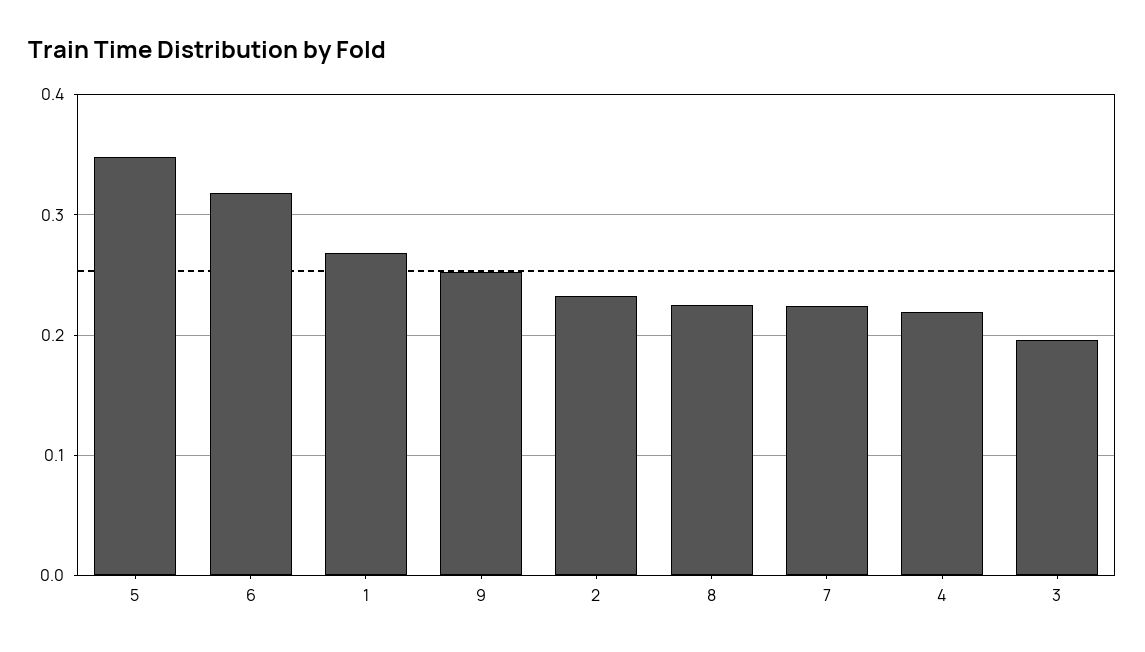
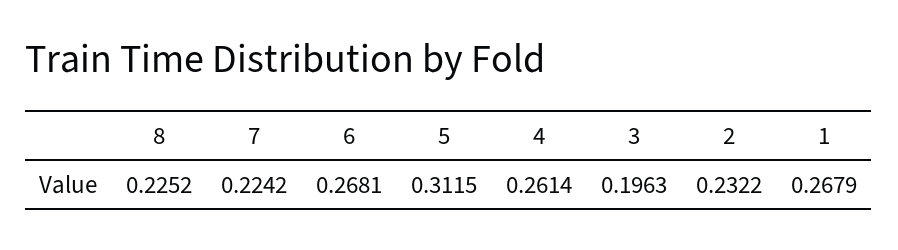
  {
-   "5": 0.35,
+   "5": 0.3115,
-   "6": 0.32,
+   "6": 0.2681,
    "1": 0.2679,
-   "9": 0.25,
    "2": 0.2322,
    "8": 0.2252,
    "7": 0.2242,
-   "4": 0.22,
+   "4": 0.2614,
    "3": 0.1963
  }

